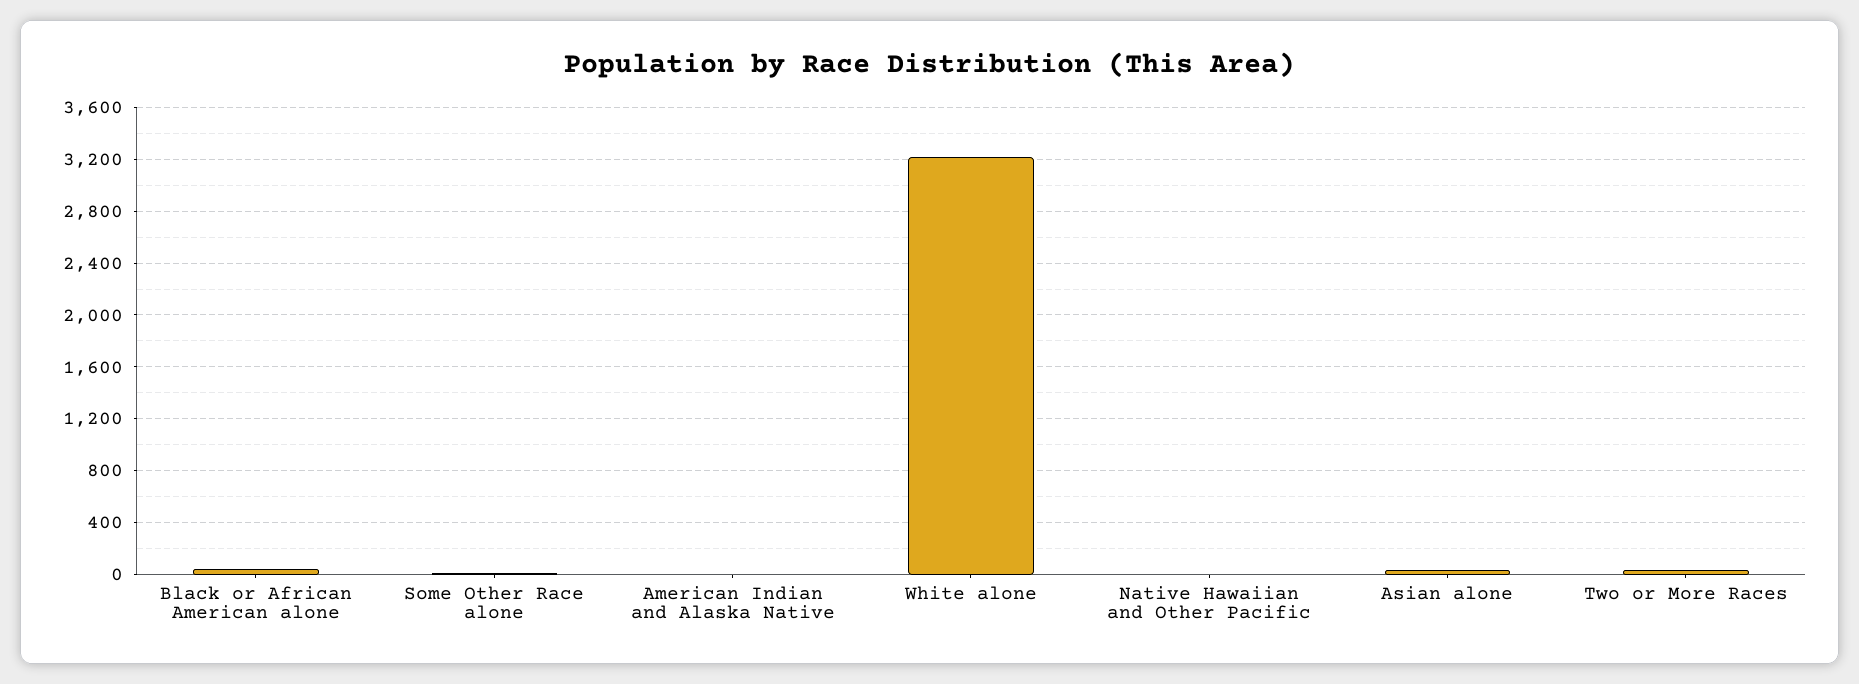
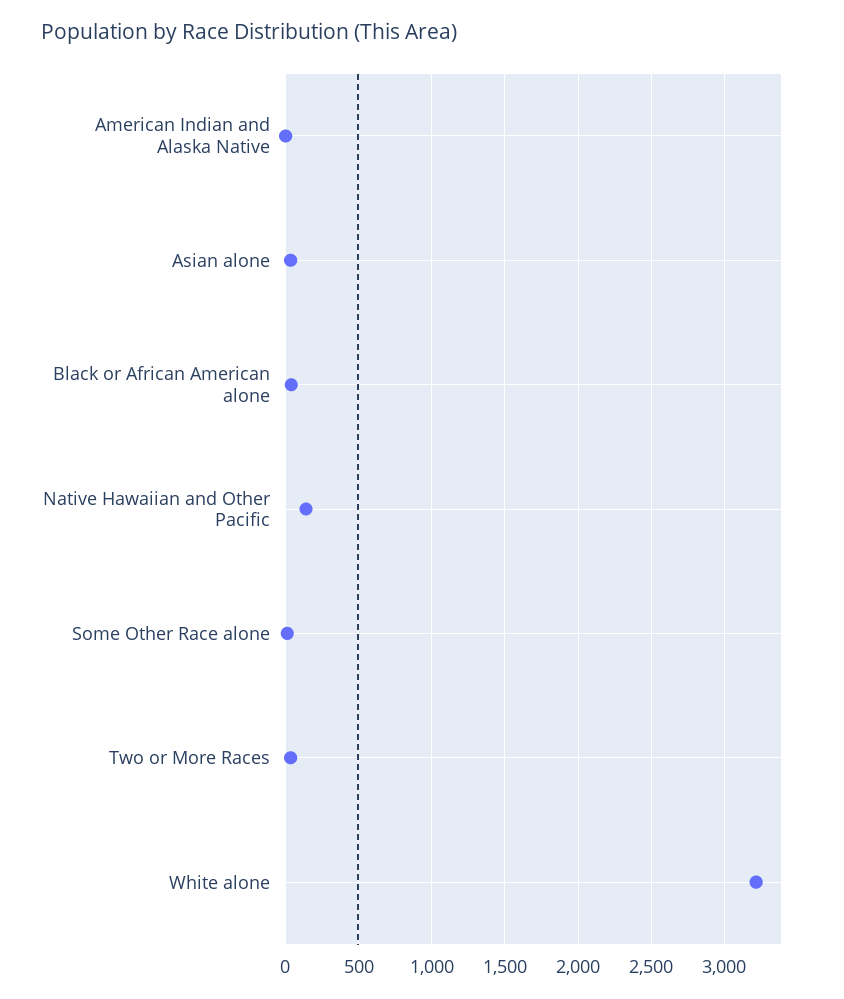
  {
    "Black or African American alone": 50,
    "Some Other Race alone": 0,
    "American Indian and Alaska Native": 0,
    "White alone": 3200,
-   "Native Hawaiian and Other Pacific": 0,
+   "Native Hawaiian and Other Pacific": 150,
    "Asian alone": 50,
    "Two or More Races": 50
  }

